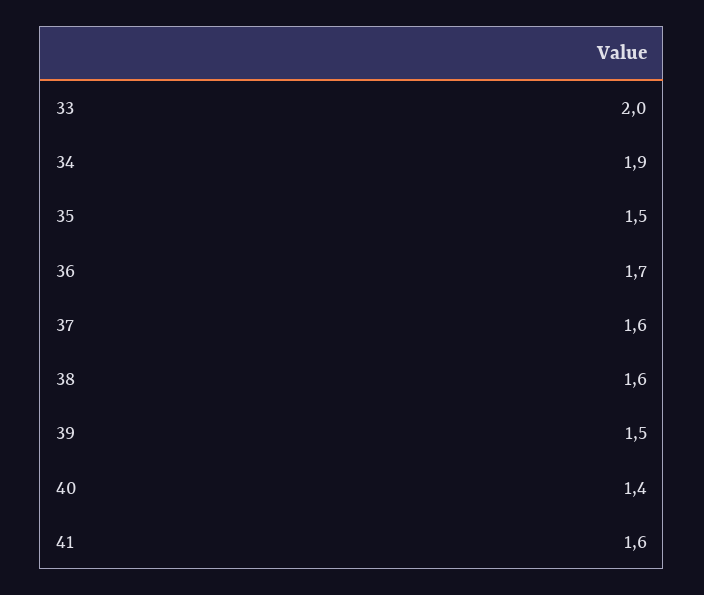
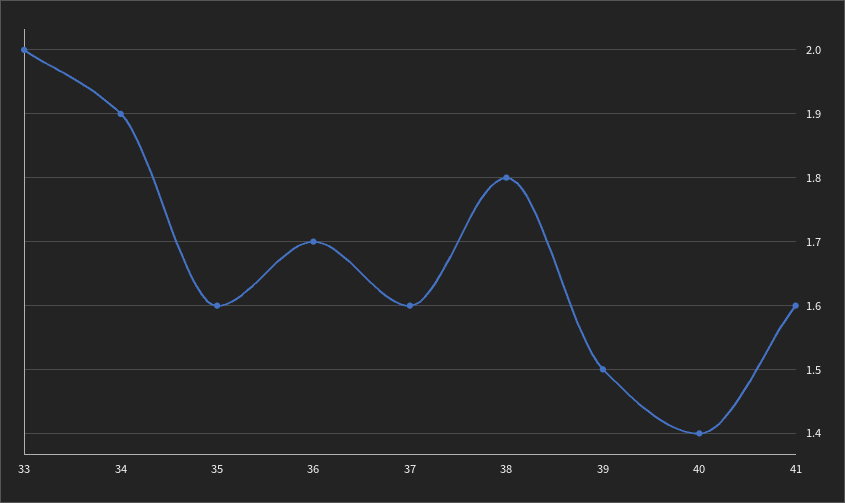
  {
    "33": 2,
    "34": 1.9,
-   "35": 1.5,
+   "35": 1.6,
    "36": 1.7,
    "37": 1.6,
-   "38": 1.6,
+   "38": 1.8,
    "39": 1.5,
    "40": 1.4,
    "41": 1.6
  }

